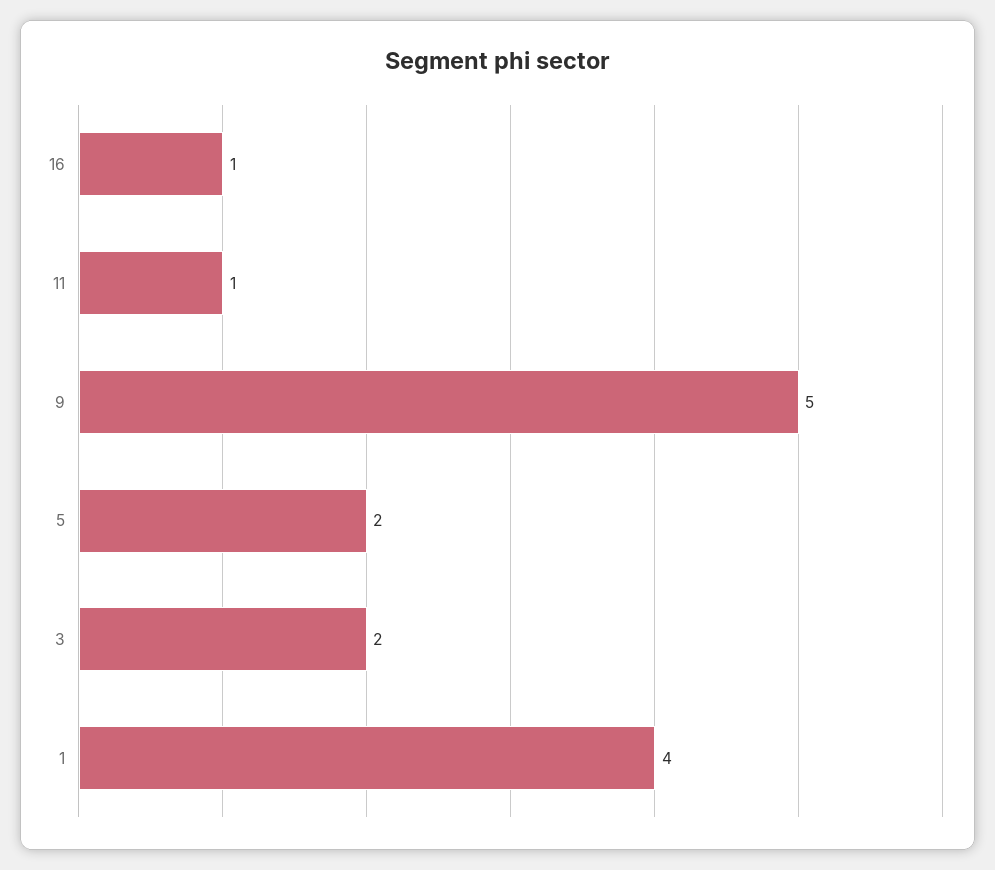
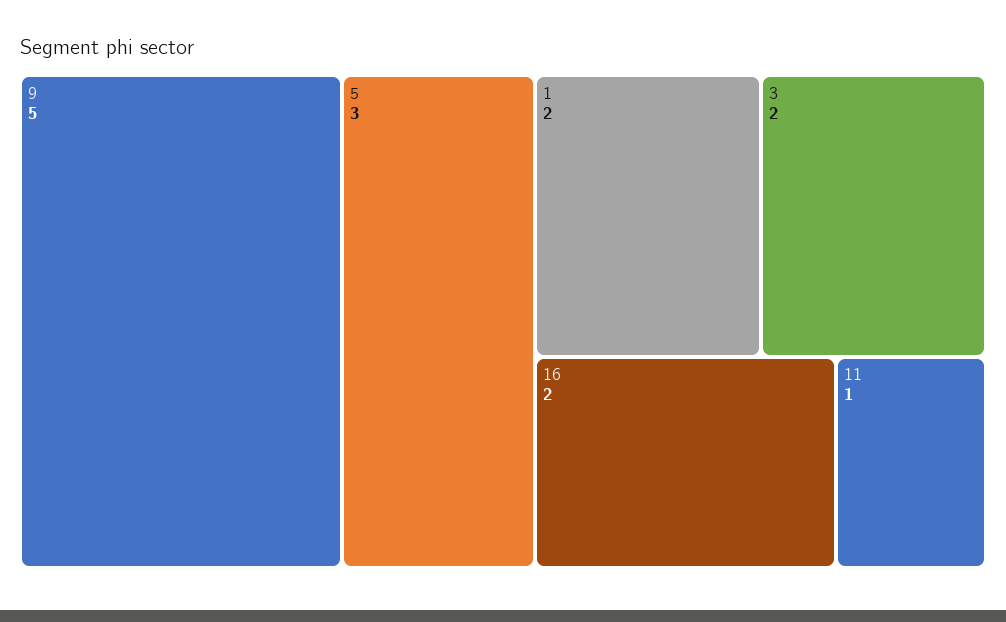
  {
-   "16": 1,
+   "16": 2,
    "11": 1,
    "9": 5,
-   "5": 2,
+   "5": 3,
    "3": 2,
-   "1": 4
+   "1": 2
  }

